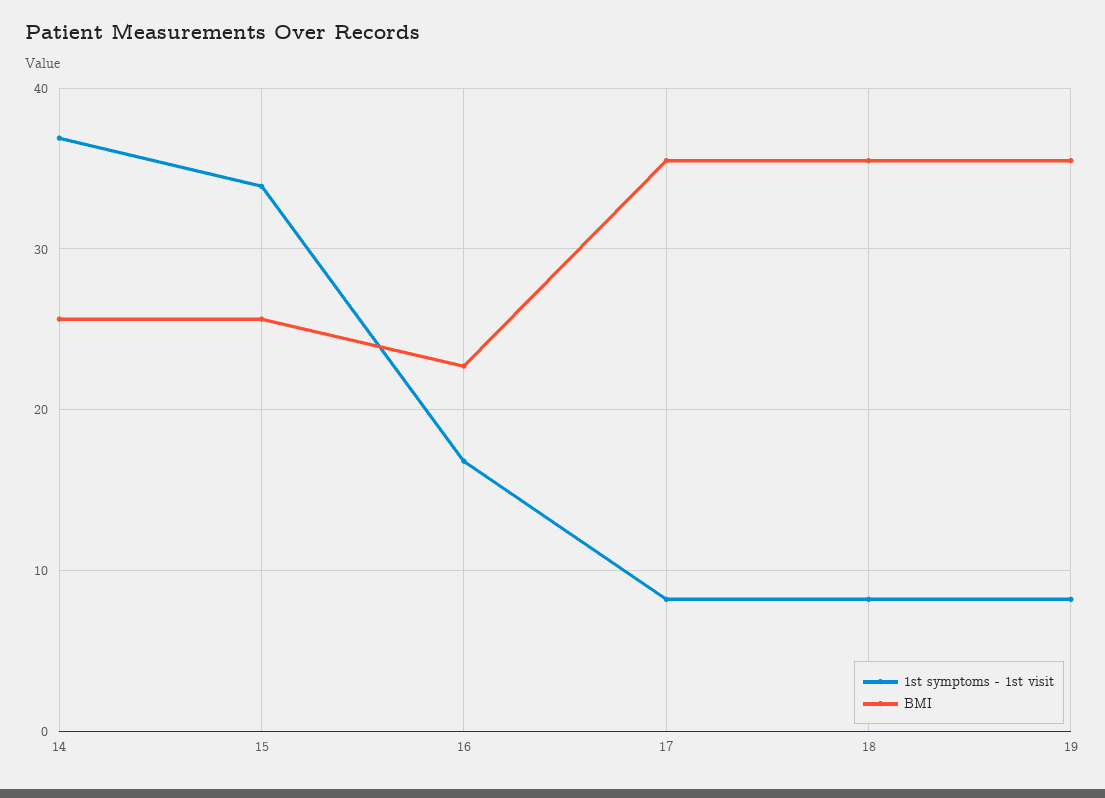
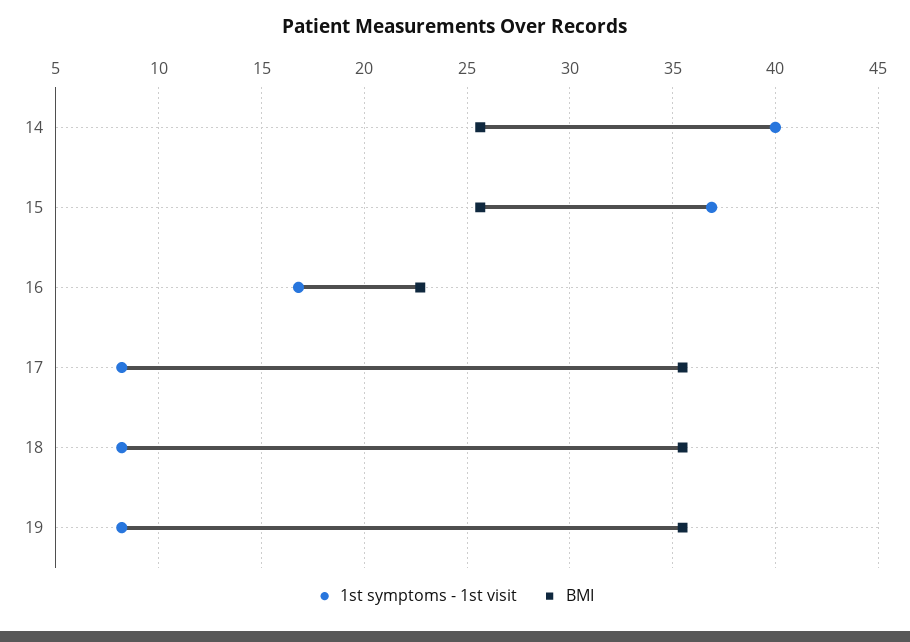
  {
    "1st symptoms - 1st visit": {
-     "14": 37,
+     "14": 40,
-     "15": 34,
+     "15": 37,
      "16": 17,
      "17": 8,
      "18": 8,
      "19": 8
    },
    "BMI": {
      "14": 25.5,
      "15": 25.5,
      "16": 22.5,
      "17": 35.5,
      "18": 35.5,
      "19": 35.5
    }
  }

